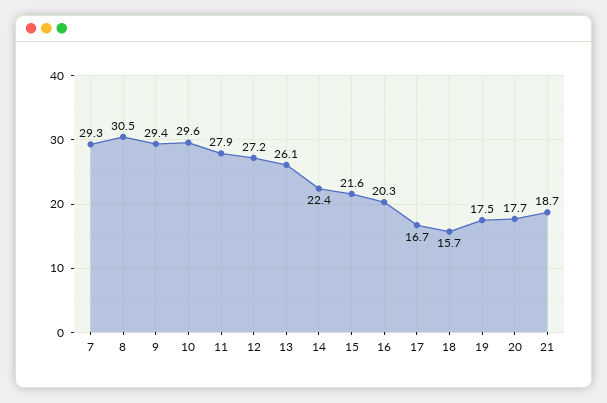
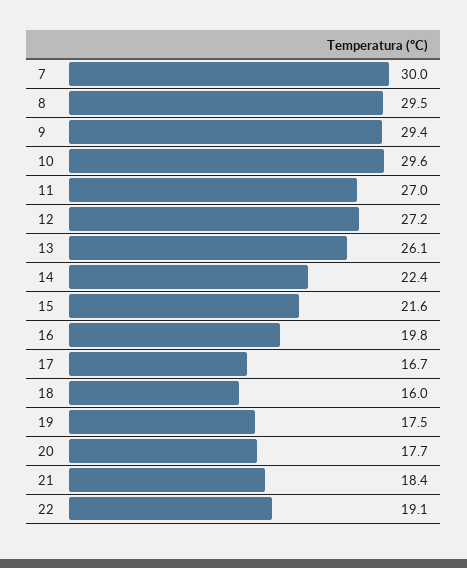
  {
-   "7": 29.3,
+   "7": 30,
-   "8": 30.5,
+   "8": 29.5,
    "9": 29.4,
    "10": 29.6,
-   "11": 27.9,
+   "11": 27,
    "12": 27.2,
    "13": 26.1,
    "14": 22.4,
    "15": 21.6,
-   "16": 20.3,
+   "16": 19.8,
    "17": 16.7,
-   "18": 15.7,
+   "18": 16,
    "19": 17.5,
    "20": 17.7,
-   "21": 18.7
+   "21": 18.4,
+   "22": 19.1
  }

